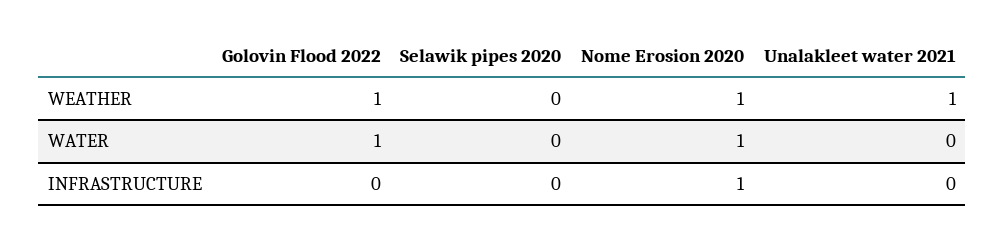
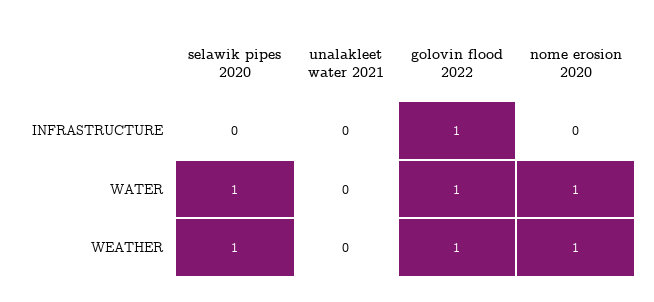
  {
    "Golovin Flood 2022": {
      "WEATHER": 1,
      "WATER": 1,
-     "INFRASTRUCTURE": 0
+     "INFRASTRUCTURE": 1
    },
    "Selawik pipes 2020": {
-     "WEATHER": 0,
+     "WEATHER": 1,
-     "WATER": 0,
+     "WATER": 1,
      "INFRASTRUCTURE": 0
    },
    "Nome Erosion 2020": {
      "WEATHER": 1,
      "WATER": 1,
-     "INFRASTRUCTURE": 1
+     "INFRASTRUCTURE": 0
    },
    "Unalakleet water 2021": {
-     "WEATHER": 1,
+     "WEATHER": 0,
      "WATER": 0,
      "INFRASTRUCTURE": 0
    }
  }

